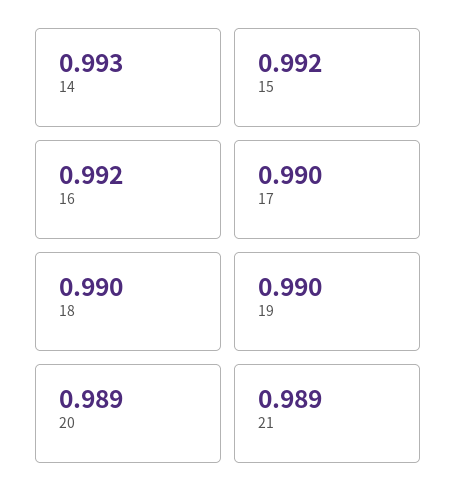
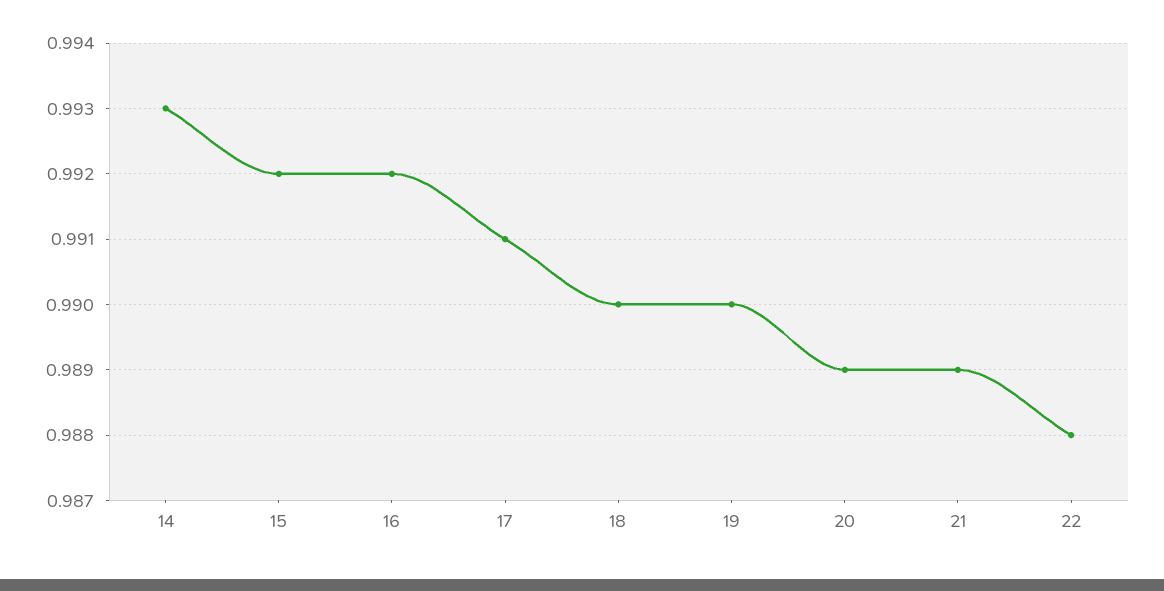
  {
    "14": 0.993,
    "15": 0.992,
    "16": 0.992,
-   "17": 0.99,
+   "17": 0.991,
    "18": 0.99,
    "19": 0.99,
    "20": 0.989,
-   "21": 0.989
+   "21": 0.989,
+   "22": 0.988
  }

